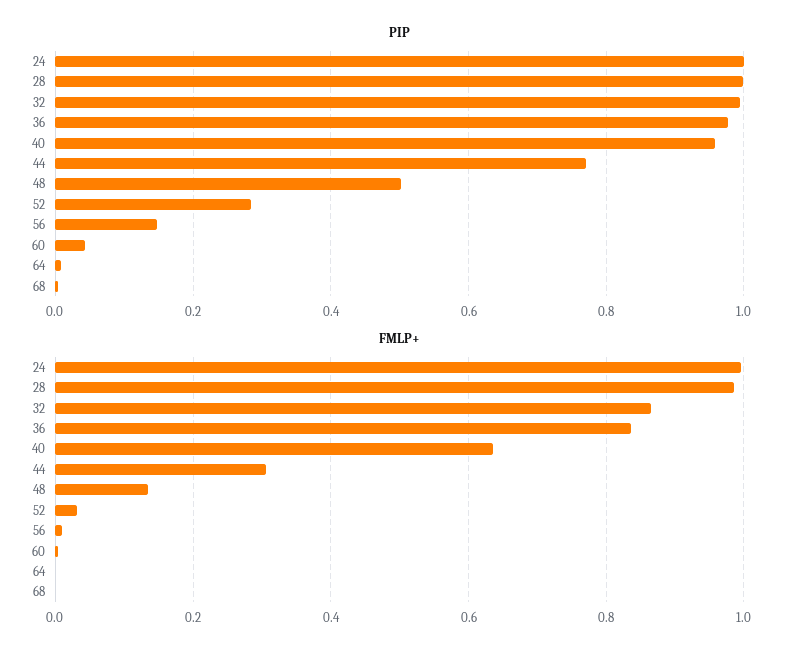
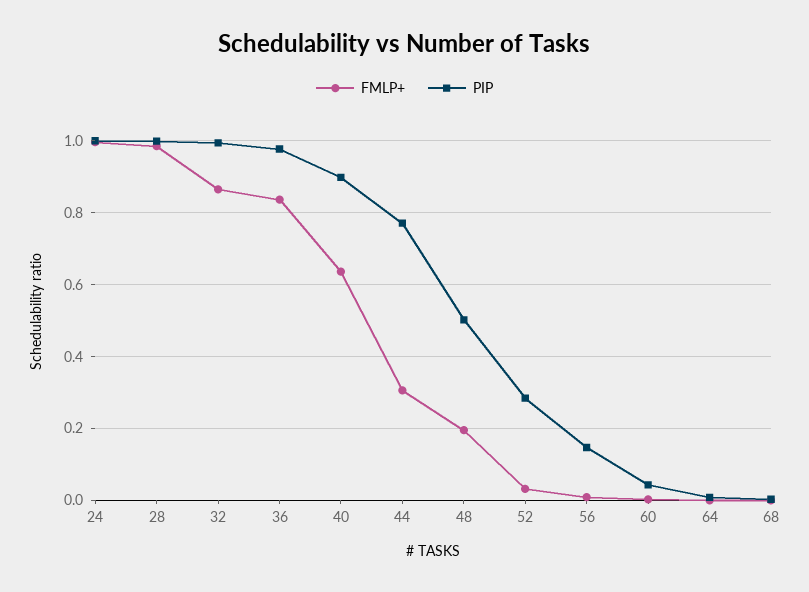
  {
    "PIP": {
      "24": 1,
      "28": 1,
      "32": 1,
      "36": 0.98,
-     "40": 0.96,
+     "40": 0.9,
      "44": 0.78,
      "48": 0.5,
      "52": 0.28,
      "56": 0.14,
      "60": 0.04,
      "64": 0,
      "68": 0
    },
    "FMLP+": {
      "24": 1,
      "28": 0.98,
      "32": 0.86,
      "36": 0.84,
      "40": 0.64,
      "44": 0.3,
-     "48": 0.14,
+     "48": 0.2,
      "52": 0.04,
      "56": 0,
      "60": 0,
      "64": 0,
      "68": 0
    }
  }

